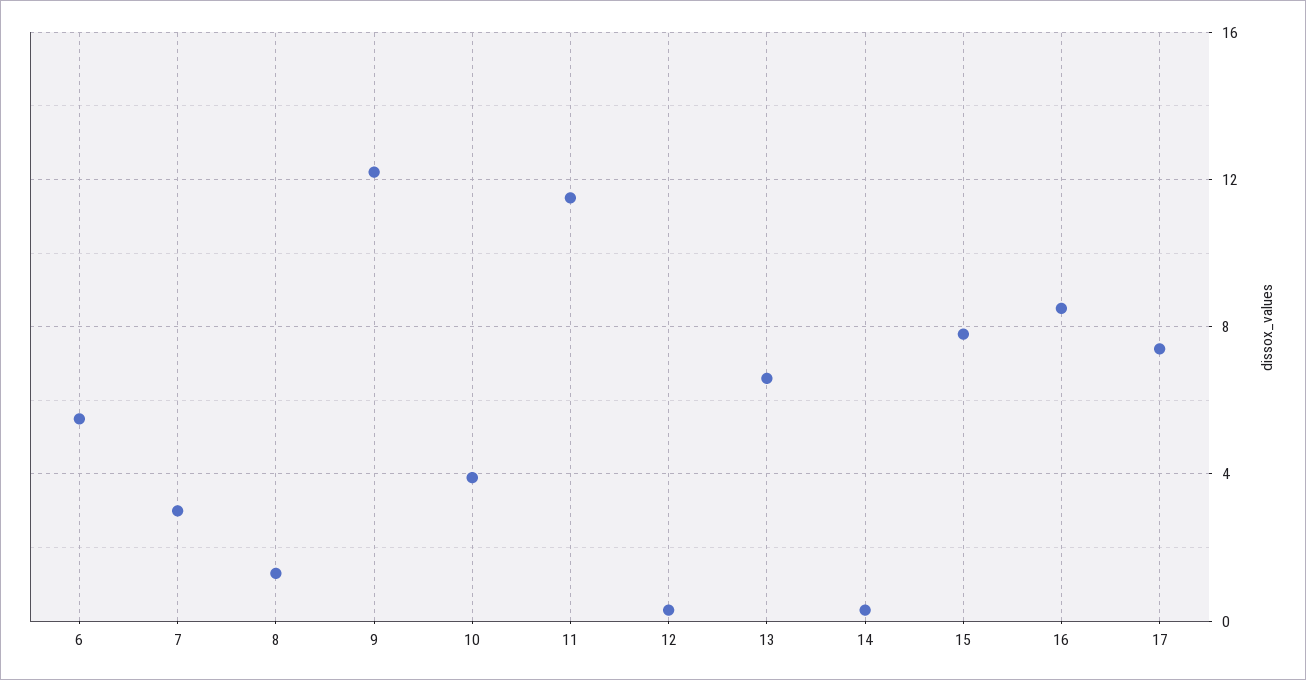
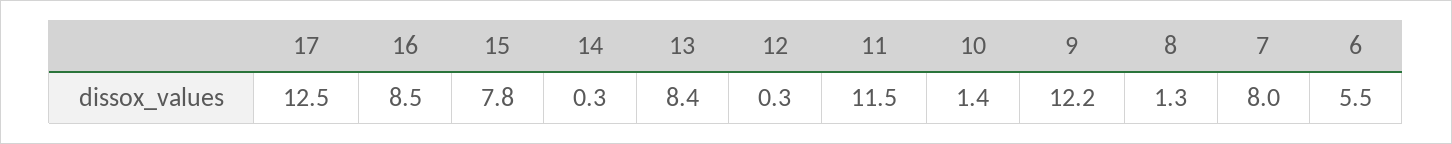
  {
    "6": 5.5,
-   "7": 3,
+   "7": 8,
    "8": 1.3,
    "9": 12.2,
-   "10": 4,
+   "10": 1.4,
    "11": 11.5,
    "12": 0.3,
-   "13": 6.5,
+   "13": 8.4,
    "14": 0.3,
    "15": 7.8,
    "16": 8.5,
-   "17": 7.5
+   "17": 12.5
  }

